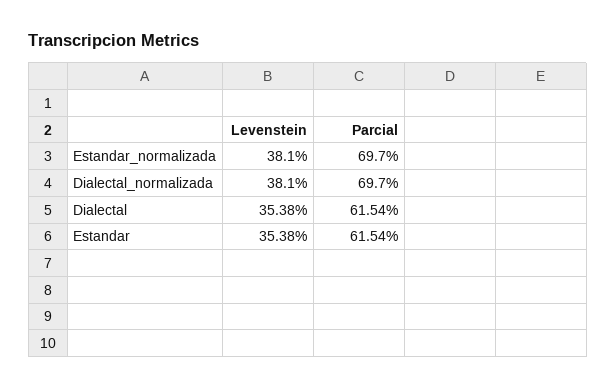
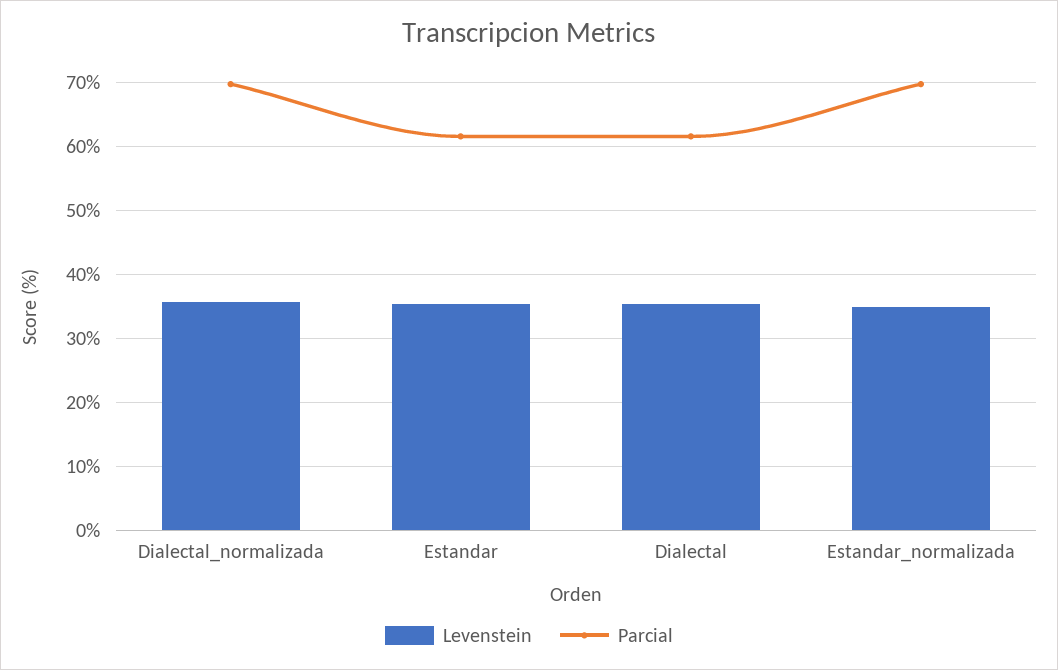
  {
    "Levenstein": {
-     "Estandar_normalizada": 38.1,
+     "Estandar_normalizada": 35,
-     "Dialectal_normalizada": 38.1,
+     "Dialectal_normalizada": 36,
      "Dialectal": 35.38,
      "Estandar": 35.38
    },
    "Parcial": {
      "Estandar_normalizada": 69.7,
      "Dialectal_normalizada": 69.7,
      "Dialectal": 61.54,
      "Estandar": 61.54
    }
  }

